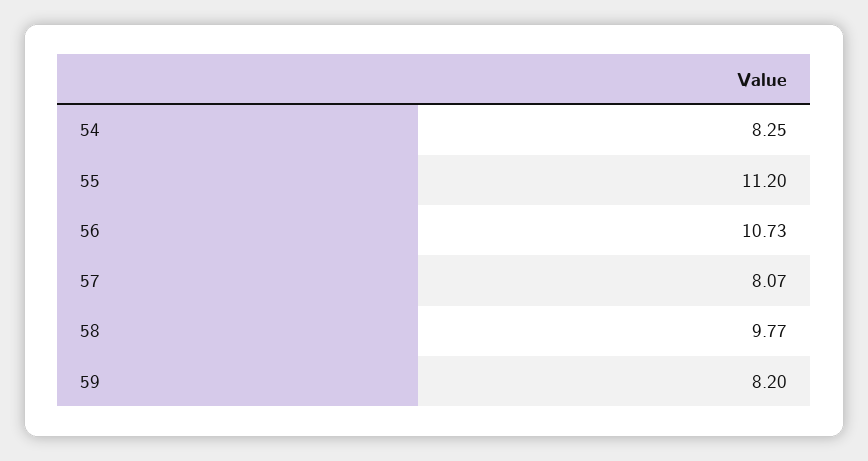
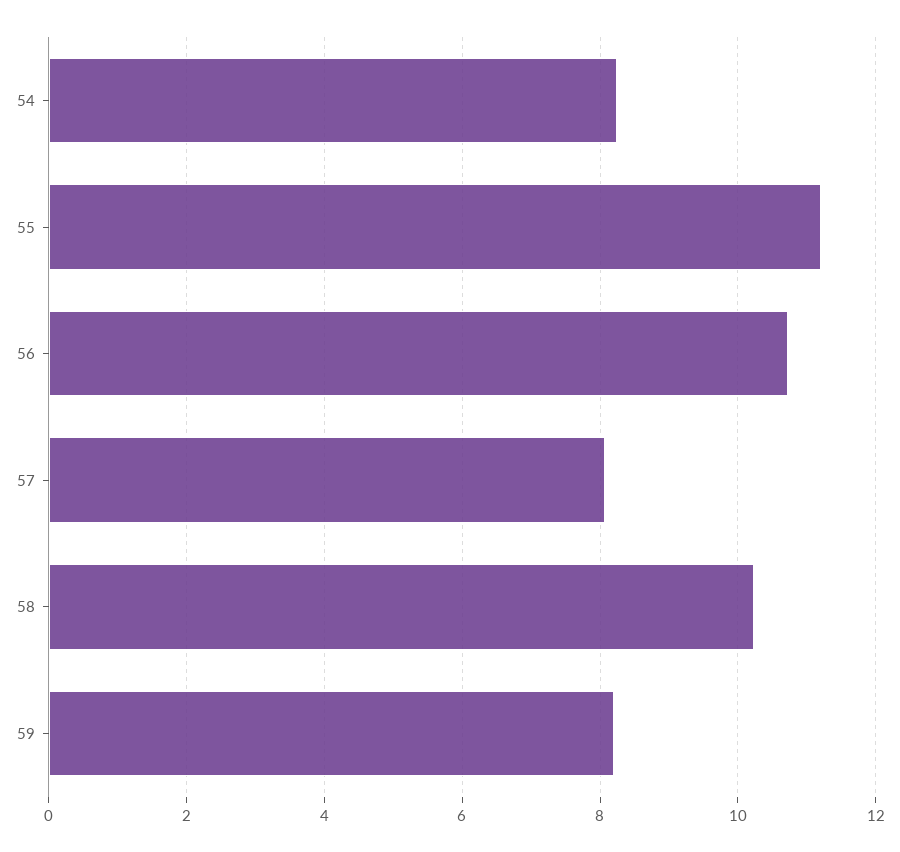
  {
    "54": 8.25,
    "55": 11.2,
    "56": 10.73,
    "57": 8.07,
-   "58": 9.77,
+   "58": 10.2,
    "59": 8.2
  }

